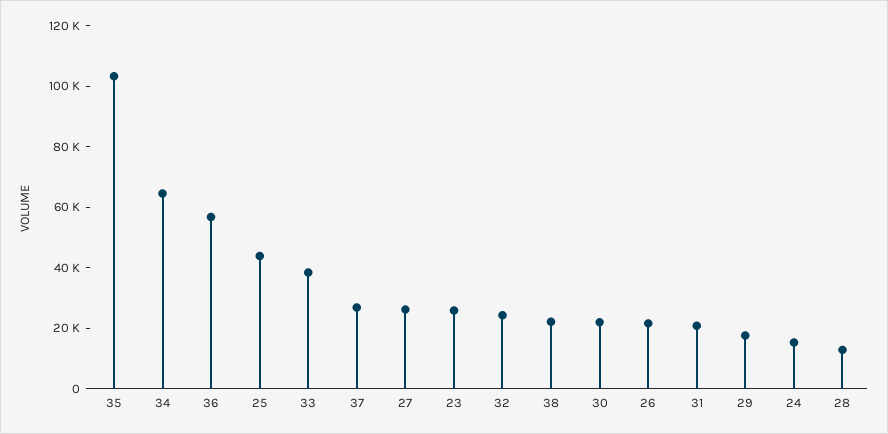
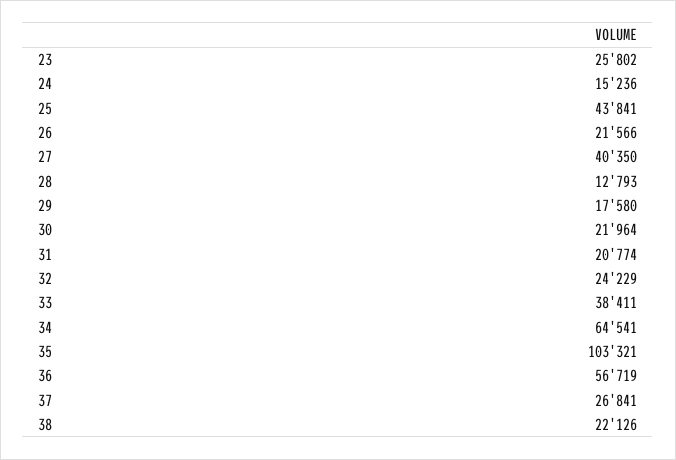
  {
    "35": 103321,
    "34": 64541,
    "36": 56719,
    "25": 43841,
    "33": 38411,
    "37": 26841,
-   "27": 25000,
+   "27": 40350,
    "23": 25802,
    "32": 24229,
    "38": 22126,
    "30": 21964,
    "26": 21566,
    "31": 20774,
    "29": 17580,
    "24": 15236,
    "28": 12793
  }

